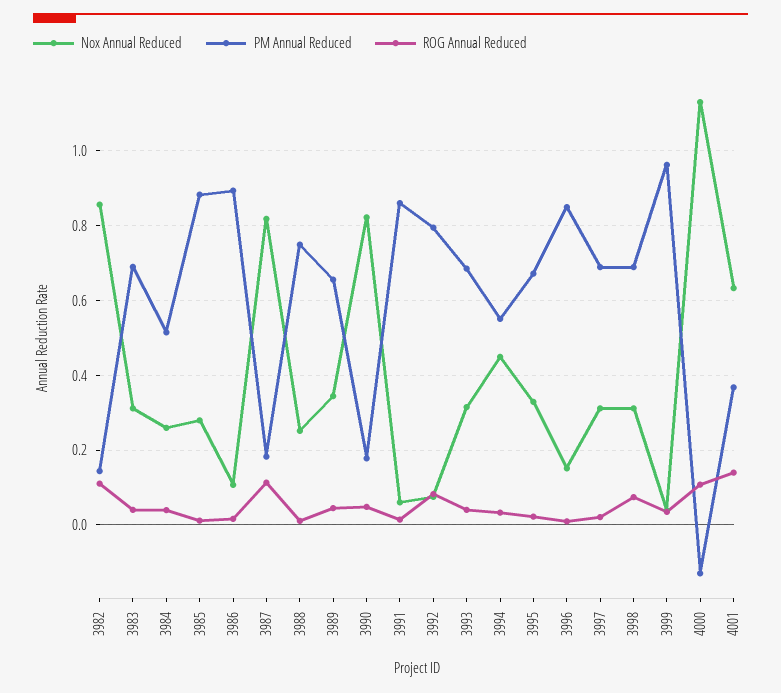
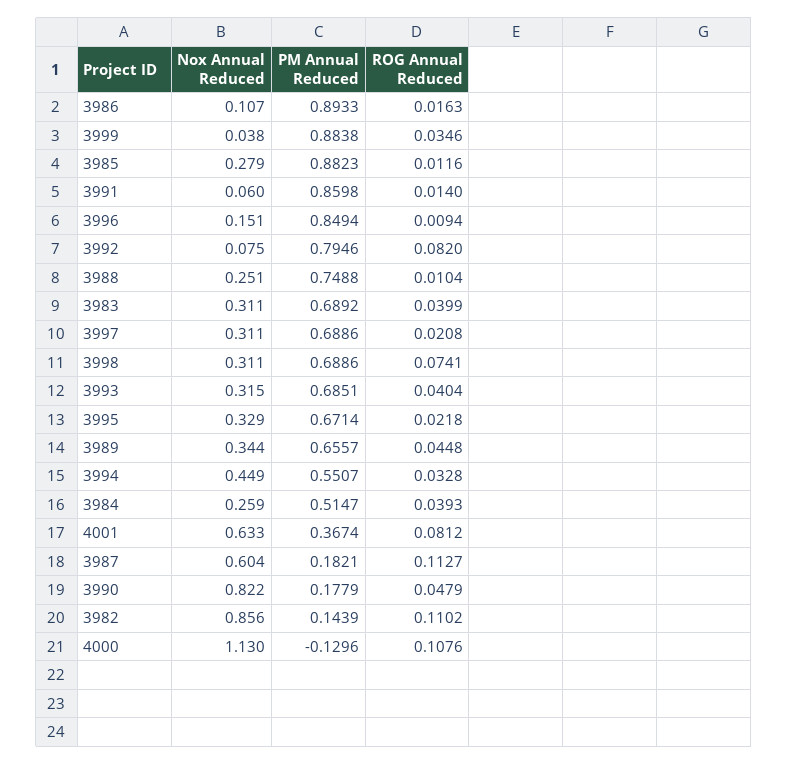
  {
    "Nox Annual Reduced": {
      "3982": 0.856,
      "3983": 0.311,
      "3984": 0.259,
      "3985": 0.279,
      "3986": 0.107,
-     "3987": 0.82,
+     "3987": 0.604,
      "3988": 0.251,
      "3989": 0.344,
      "3990": 0.822,
      "3991": 0.06,
      "3992": 0.075,
      "3993": 0.315,
      "3994": 0.449,
      "3995": 0.329,
      "3996": 0.151,
      "3997": 0.311,
      "3998": 0.311,
      "3999": 0.038,
      "4000": 1.13,
      "4001": 0.633
    },
    "PM Annual Reduced": {
      "3982": 0.1439,
      "3983": 0.6892,
      "3984": 0.5147,
      "3985": 0.8823,
      "3986": 0.8933,
      "3987": 0.1821,
      "3988": 0.7488,
      "3989": 0.6557,
      "3990": 0.1779,
      "3991": 0.8598,
      "3992": 0.7946,
      "3993": 0.6851,
      "3994": 0.5507,
      "3995": 0.6714,
      "3996": 0.8494,
      "3997": 0.6886,
      "3998": 0.6886,
-     "3999": 0.96,
+     "3999": 0.8838,
      "4000": -0.1296,
      "4001": 0.3674
    },
    "ROG Annual Reduced": {
      "3982": 0.1102,
      "3983": 0.0399,
      "3984": 0.0393,
      "3985": 0.0116,
      "3986": 0.0163,
      "3987": 0.1127,
      "3988": 0.0104,
      "3989": 0.0448,
      "3990": 0.0479,
      "3991": 0.014,
      "3992": 0.082,
      "3993": 0.0404,
      "3994": 0.0328,
      "3995": 0.0218,
      "3996": 0.0094,
      "3997": 0.0208,
      "3998": 0.0741,
      "3999": 0.0346,
      "4000": 0.1076,
-     "4001": 0.14
+     "4001": 0.0812
    }
  }

